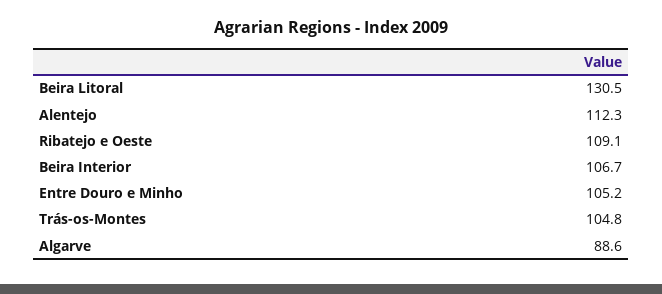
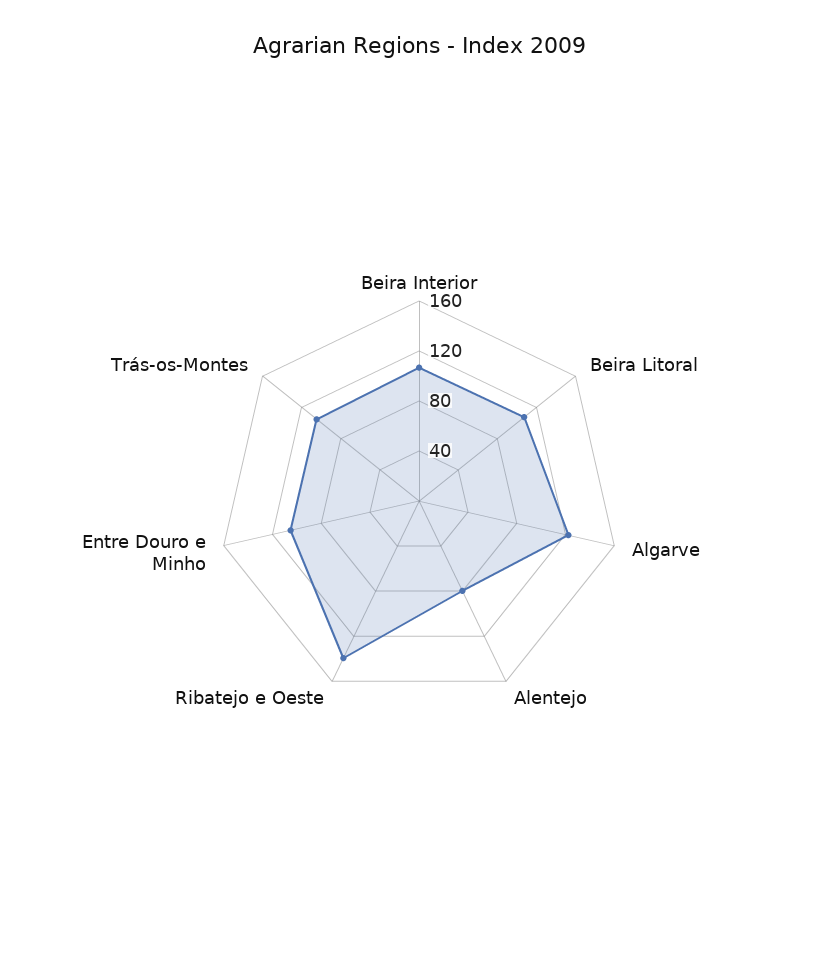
  {
-   "Beira Litoral": 130.5,
+   "Beira Litoral": 110,
-   "Alentejo": 112.3,
+   "Alentejo": 80,
-   "Ribatejo e Oeste": 109.1,
+   "Ribatejo e Oeste": 140,
    "Beira Interior": 106.7,
    "Entre Douro e Minho": 105.2,
    "Trás-os-Montes": 104.8,
-   "Algarve": 88.6
+   "Algarve": 120
  }

